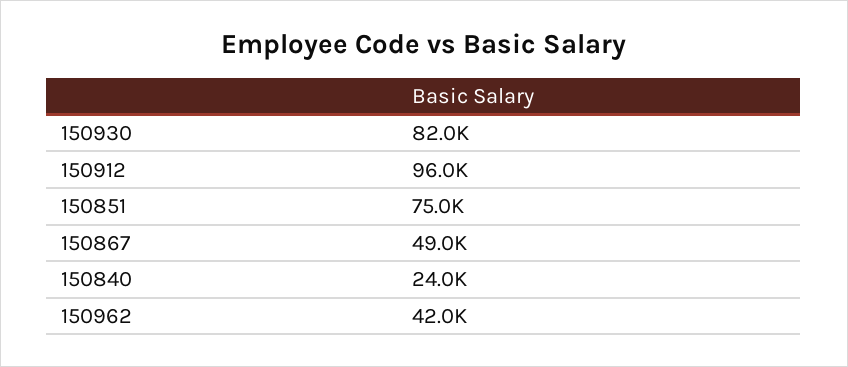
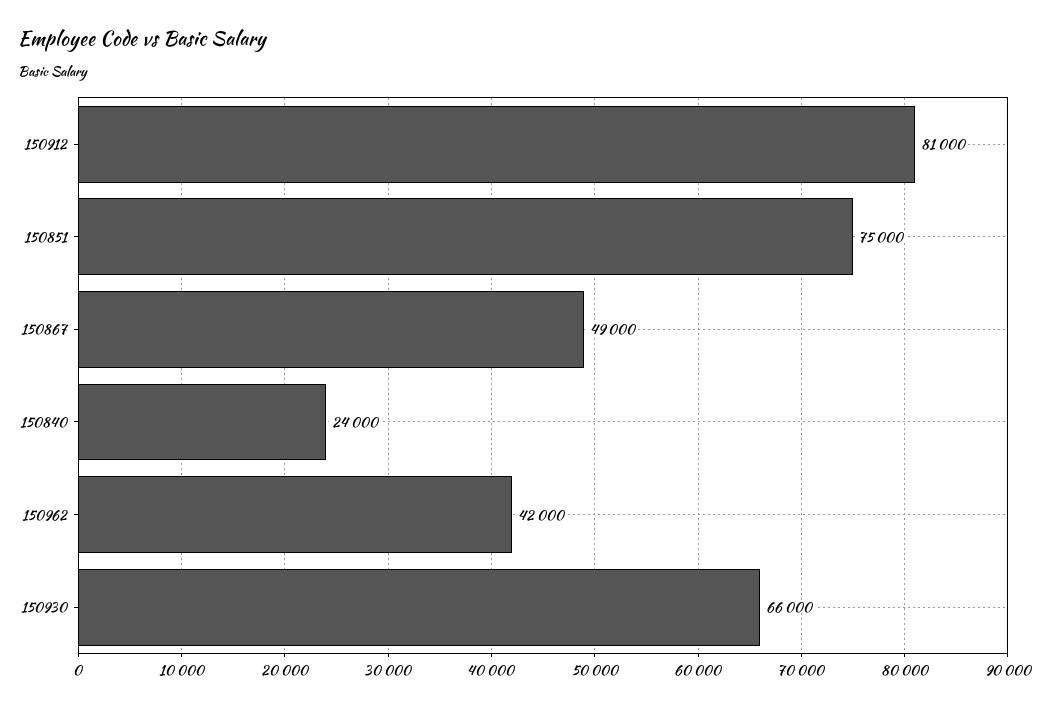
  {
-   "150930": 82000,
+   "150930": 66000,
-   "150912": 96000,
+   "150912": 81000,
    "150851": 75000,
    "150867": 49000,
    "150840": 24000,
    "150962": 42000
  }

